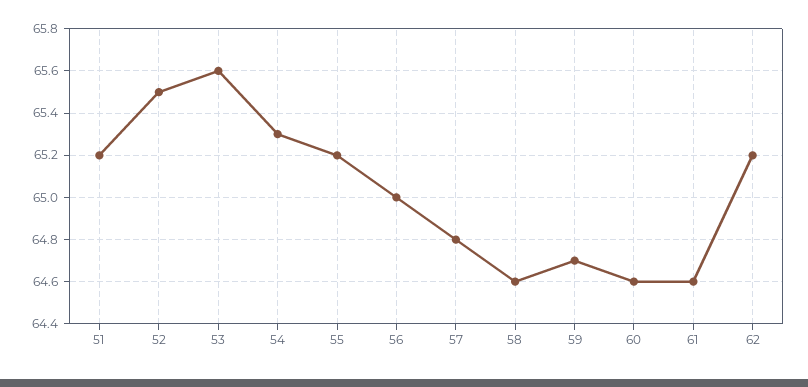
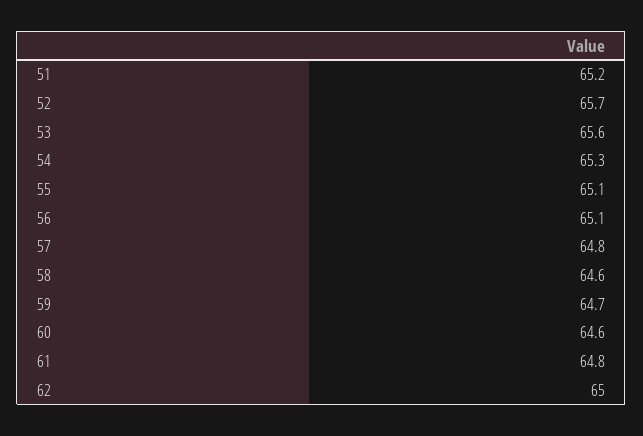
  {
    "51": 65.2,
-   "52": 65.5,
+   "52": 65.7,
    "53": 65.6,
    "54": 65.3,
-   "55": 65.2,
+   "55": 65.1,
-   "56": 65,
+   "56": 65.1,
    "57": 64.8,
    "58": 64.6,
    "59": 64.7,
    "60": 64.6,
-   "61": 64.6,
+   "61": 64.8,
-   "62": 65.2
+   "62": 65
  }

